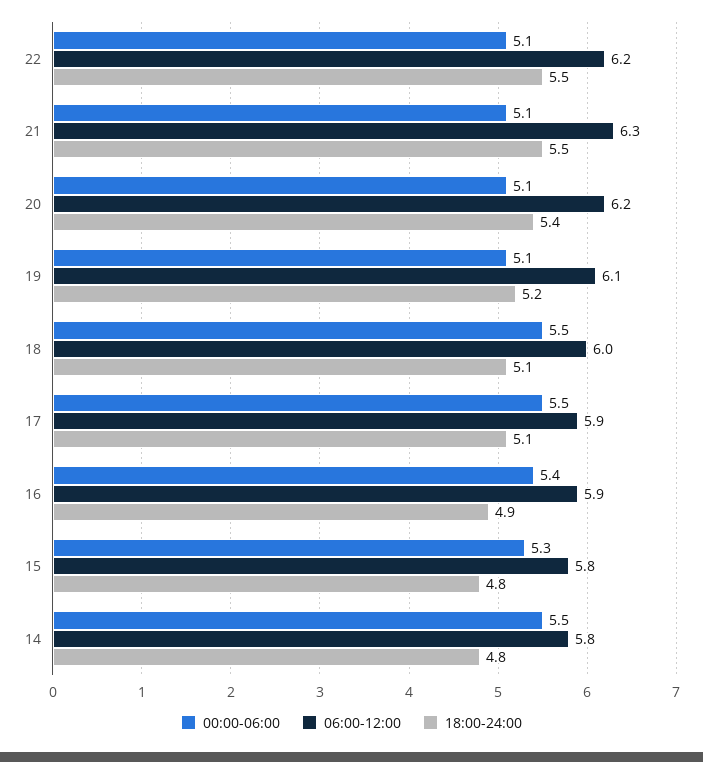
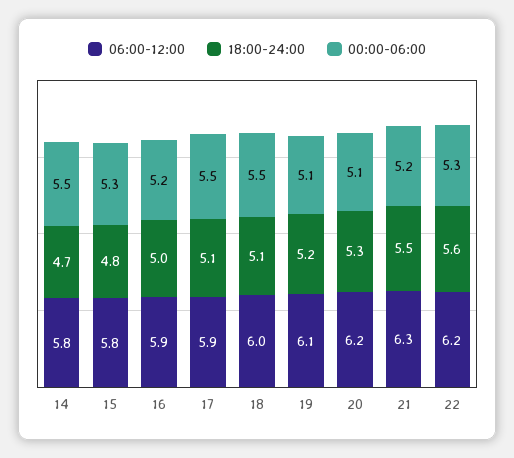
  {
    "00:00-06:00": {
-     "22": 5.1,
+     "22": 5.3,
-     "21": 5.1,
+     "21": 5.2,
      "20": 5.1,
      "19": 5.1,
      "18": 5.5,
      "17": 5.5,
-     "16": 5.4,
+     "16": 5.2,
      "15": 5.3,
      "14": 5.5
    },
    "06:00-12:00": {
      "22": 6.2,
      "21": 6.3,
      "20": 6.2,
      "19": 6.1,
      "18": 6,
      "17": 5.9,
      "16": 5.9,
      "15": 5.8,
      "14": 5.8
    },
    "18:00-24:00": {
-     "22": 5.5,
+     "22": 5.6,
      "21": 5.5,
-     "20": 5.4,
+     "20": 5.3,
      "19": 5.2,
      "18": 5.1,
      "17": 5.1,
-     "16": 4.9,
+     "16": 5,
      "15": 4.8,
-     "14": 4.8
+     "14": 4.7
    }
  }

